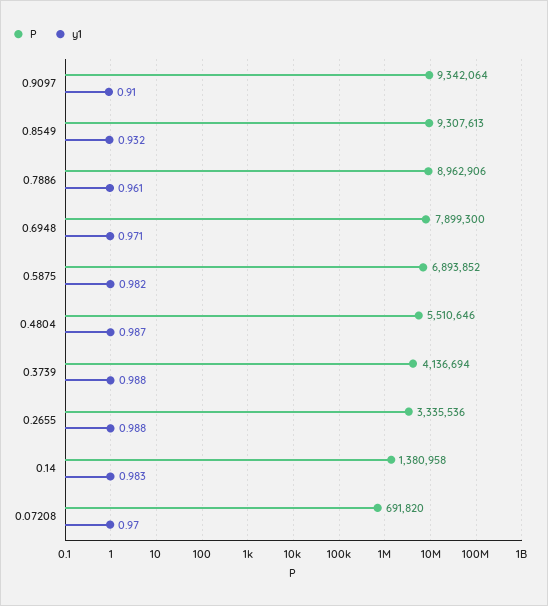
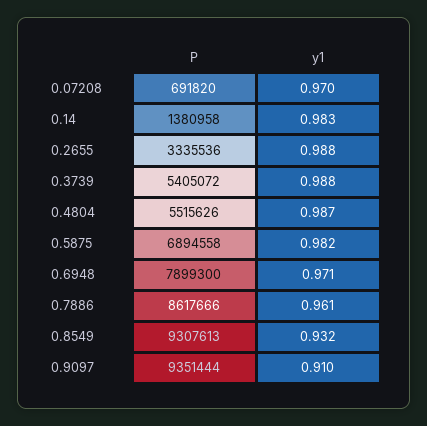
  {
    "P": {
-     "0.9097": 9342064,
+     "0.9097": 9351444,
      "0.8549": 9307613,
-     "0.7886": 8962906,
+     "0.7886": 8617666,
      "0.6948": 7899300,
-     "0.5875": 6893852,
+     "0.5875": 6894558,
-     "0.4804": 5510646,
+     "0.4804": 5515626,
-     "0.3739": 4136694,
+     "0.3739": 5405072,
      "0.2655": 3335536,
      "0.14": 1380958,
      "0.07208": 691820
    },
    "y1": {
      "0.9097": 0.91,
      "0.8549": 0.932,
      "0.7886": 0.961,
      "0.6948": 0.971,
      "0.5875": 0.982,
      "0.4804": 0.987,
      "0.3739": 0.988,
      "0.2655": 0.988,
      "0.14": 0.983,
      "0.07208": 0.97
    }
  }

